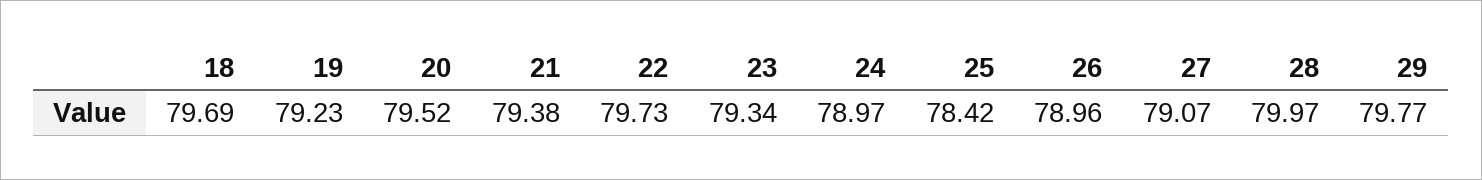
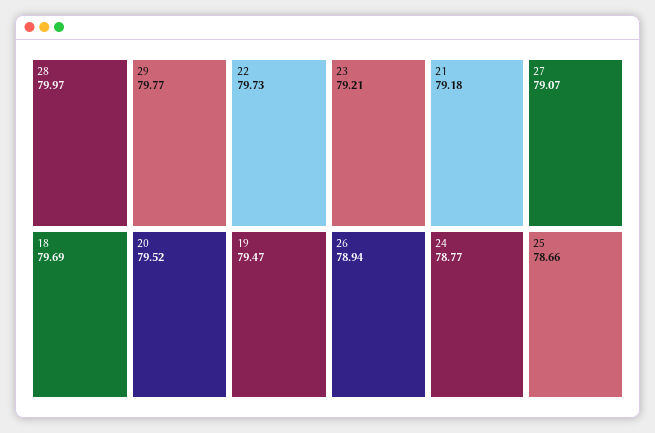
  {
    "18": 79.69,
-   "19": 79.23,
+   "19": 79.47,
    "20": 79.52,
-   "21": 79.38,
+   "21": 79.18,
    "22": 79.73,
-   "23": 79.34,
+   "23": 79.21,
-   "24": 78.97,
+   "24": 78.77,
-   "25": 78.42,
+   "25": 78.66,
-   "26": 78.96,
+   "26": 78.94,
    "27": 79.07,
    "28": 79.97,
    "29": 79.77
  }

